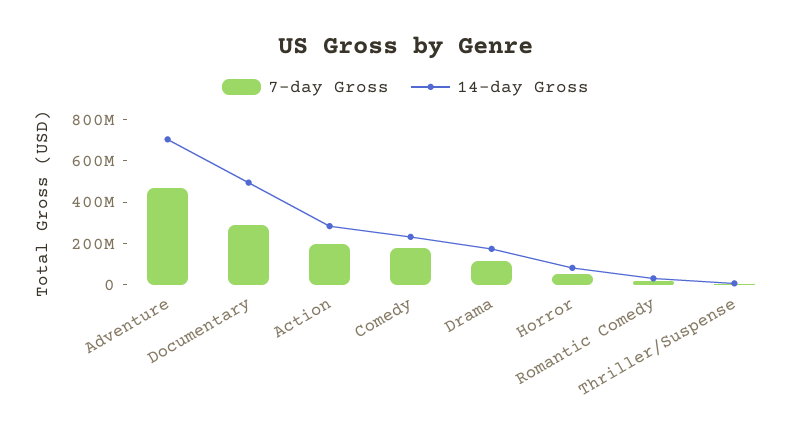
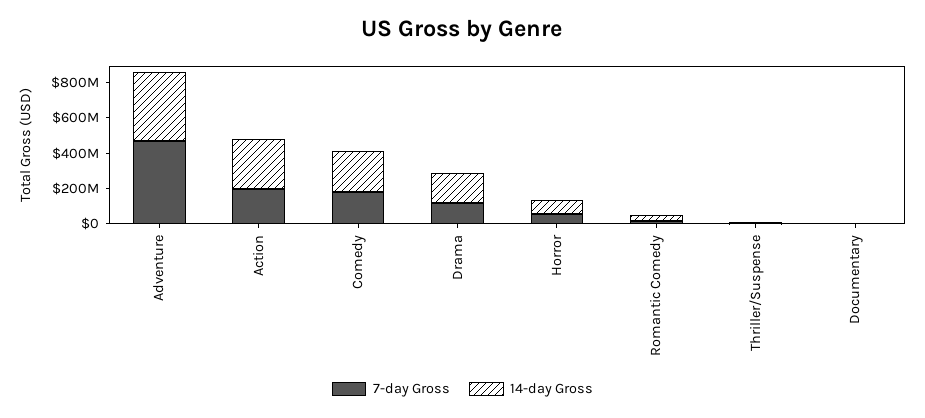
  {
    "7-day Gross": {
      "Adventure": 450000000,
-     "Documentary": 300000000,
+     "Documentary": 0,
      "Action": 200000000,
      "Comedy": 200000000,
      "Drama": 100000000,
      "Horror": 50000000,
      "Romantic Comedy": 0,
      "Thriller/Suspense": 0
    },
    "14-day Gross": {
-     "Adventure": 700000000,
+     "Adventure": 400000000,
-     "Documentary": 500000000,
+     "Documentary": 0,
      "Action": 300000000,
      "Comedy": 250000000,
      "Drama": 150000000,
      "Horror": 100000000,
      "Romantic Comedy": 50000000,
      "Thriller/Suspense": 0
    }
  }

